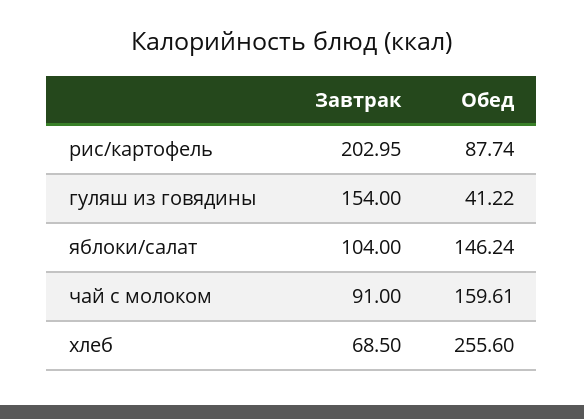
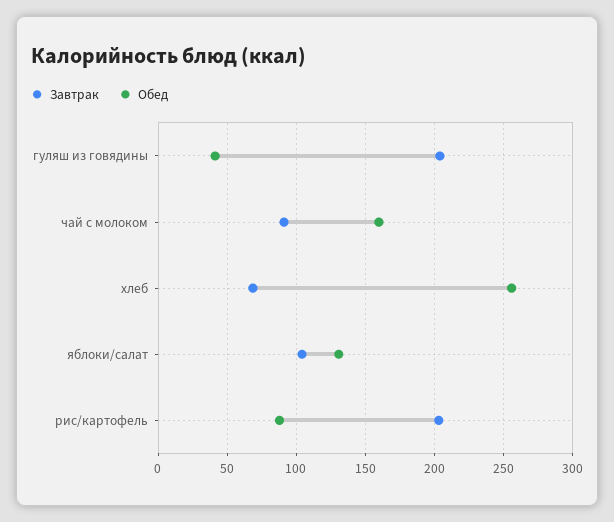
  {
    "Завтрак": {
      "рис/картофель": 202.95,
-     "гуляш из говядины": 154,
+     "гуляш из говядины": 205,
      "яблоки/салат": 104,
      "чай с молоком": 91,
      "хлеб": 68.5
    },
    "Обед": {
      "рис/картофель": 87.74,
      "гуляш из говядины": 41.22,
-     "яблоки/салат": 146.24,
+     "яблоки/салат": 130,
      "чай с молоком": 159.61,
      "хлеб": 255.6
    }
  }

